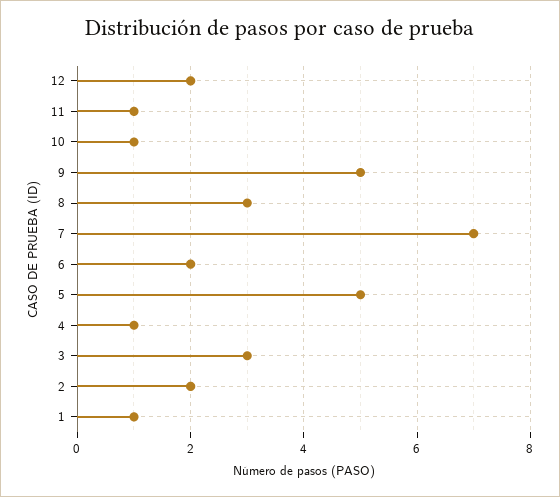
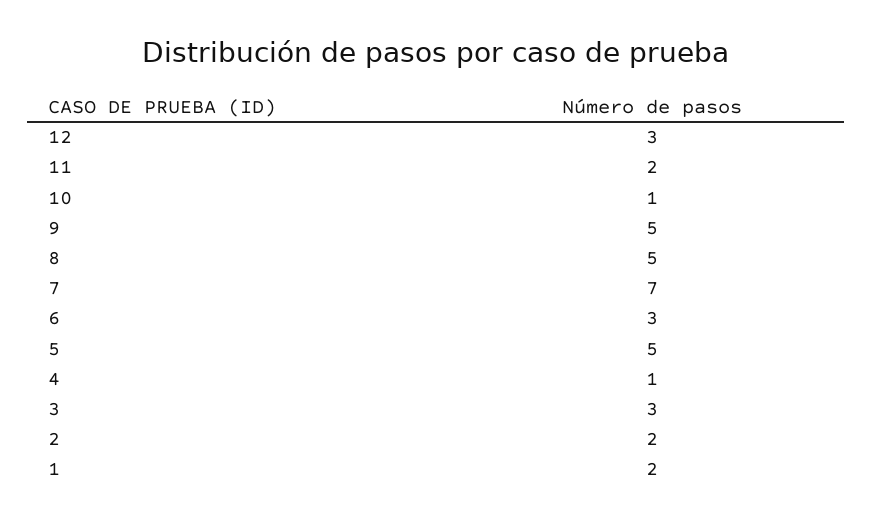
  {
-   "12": 2,
+   "12": 3,
-   "11": 1,
+   "11": 2,
    "10": 1,
    "9": 5,
-   "8": 3,
+   "8": 5,
    "7": 7,
-   "6": 2,
+   "6": 3,
    "5": 5,
    "4": 1,
    "3": 3,
    "2": 2,
-   "1": 1
+   "1": 2
  }

